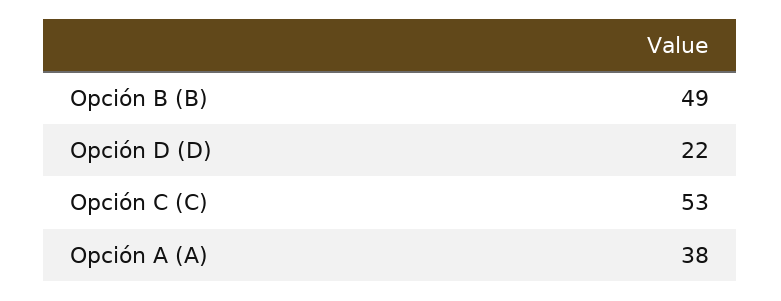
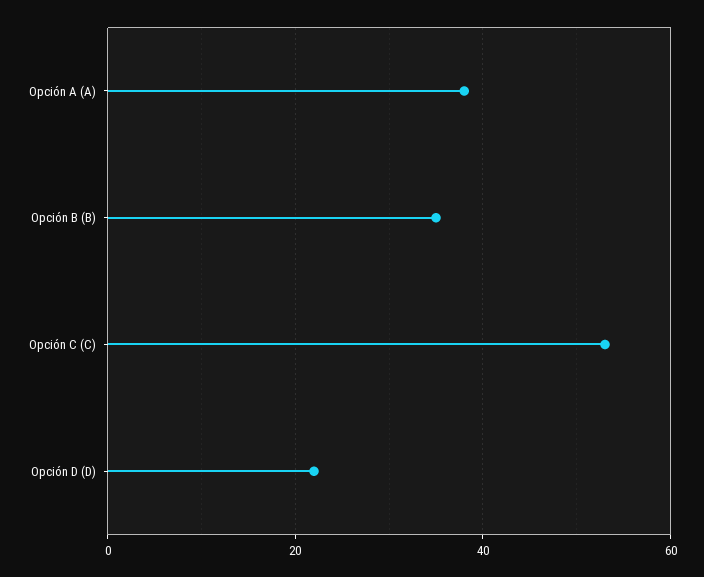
  {
-   "Opción B (B)": 49,
+   "Opción B (B)": 35,
    "Opción D (D)": 22,
    "Opción C (C)": 53,
    "Opción A (A)": 38
  }

